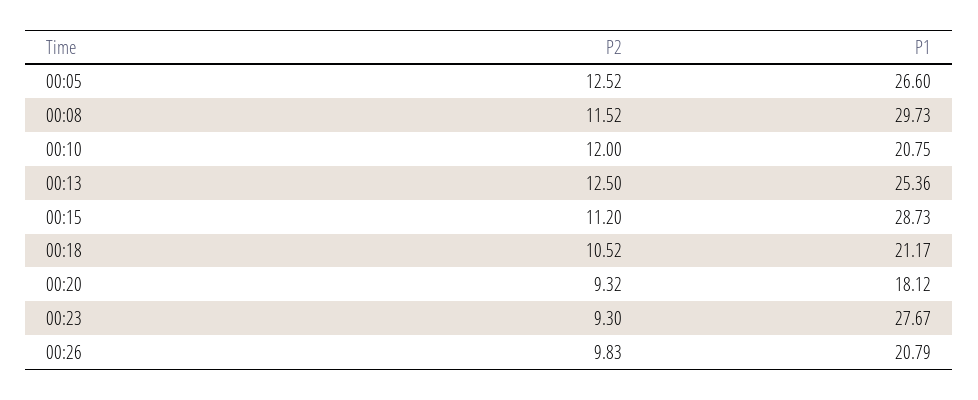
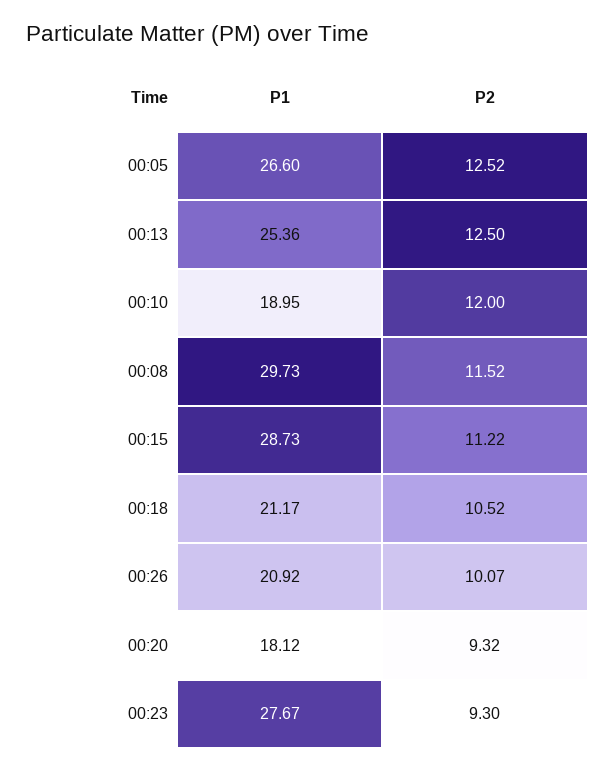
  {
    "P2": {
      "00:05": 12.52,
      "00:08": 11.52,
      "00:10": 12,
      "00:13": 12.5,
-     "00:15": 11.2,
+     "00:15": 11.22,
      "00:18": 10.52,
      "00:20": 9.32,
      "00:23": 9.3,
-     "00:26": 9.83
+     "00:26": 10.07
    },
    "P1": {
      "00:05": 26.6,
      "00:08": 29.73,
-     "00:10": 20.75,
+     "00:10": 18.95,
      "00:13": 25.36,
      "00:15": 28.73,
      "00:18": 21.17,
      "00:20": 18.12,
      "00:23": 27.67,
-     "00:26": 20.79
+     "00:26": 20.92
    }
  }

